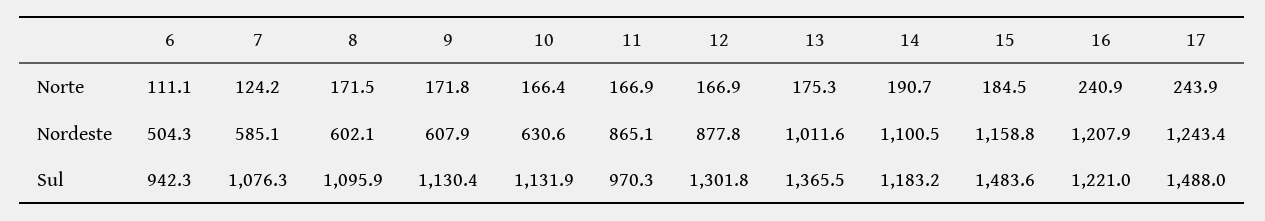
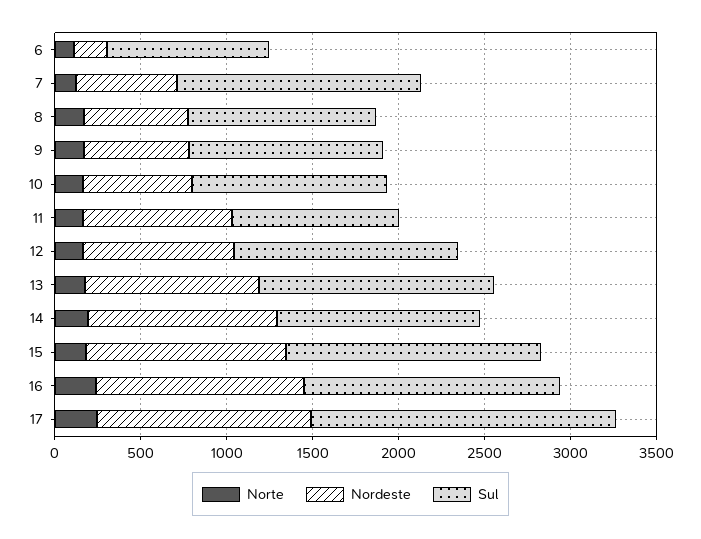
  {
    "Norte": {
      "6": 111.1,
      "7": 124.2,
      "8": 171.5,
      "9": 171.8,
      "10": 166.4,
      "11": 166.9,
      "12": 166.9,
      "13": 175.3,
      "14": 190.7,
      "15": 184.5,
      "16": 240.9,
      "17": 243.9
    },
    "Nordeste": {
-     "6": 504.3,
+     "6": 200,
      "7": 585.1,
      "8": 602.1,
      "9": 607.9,
      "10": 630.6,
      "11": 865.1,
      "12": 877.8,
      "13": 1011.6,
      "14": 1100.5,
      "15": 1158.8,
      "16": 1207.9,
      "17": 1243.4
    },
    "Sul": {
      "6": 942.3,
-     "7": 1076.3,
+     "7": 1400,
      "8": 1095.9,
      "9": 1130.4,
      "10": 1131.9,
      "11": 970.3,
      "12": 1301.8,
      "13": 1365.5,
      "14": 1183.2,
      "15": 1483.6,
-     "16": 1221,
+     "16": 1500,
-     "17": 1488
+     "17": 1800
    }
  }

